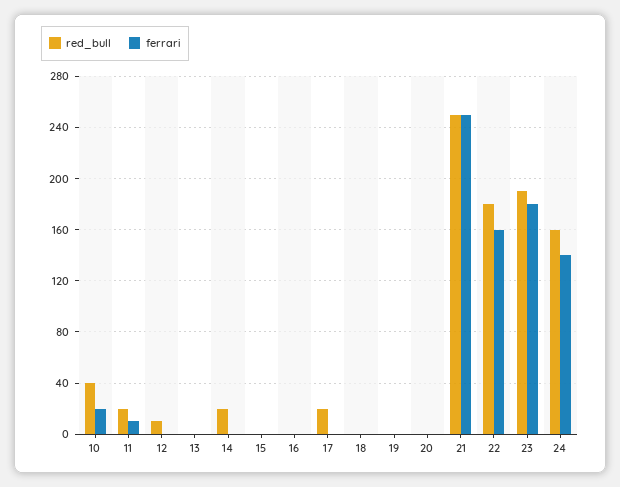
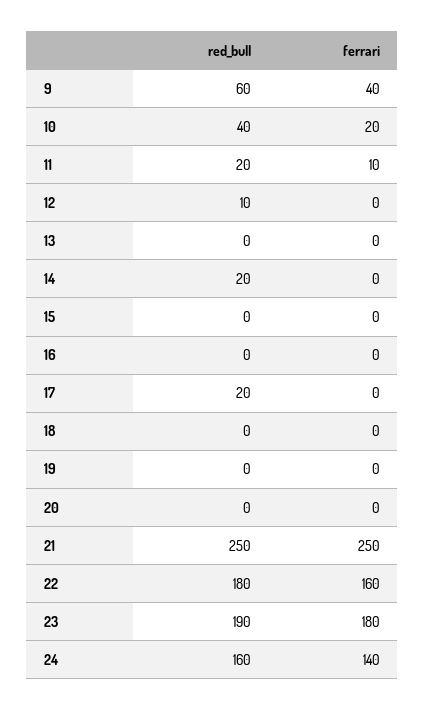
  {
    "red_bull": {
      "10": 40,
      "11": 20,
      "12": 10,
      "13": 0,
      "14": 20,
      "15": 0,
      "16": 0,
      "17": 20,
      "18": 0,
      "19": 0,
      "20": 0,
      "21": 250,
      "22": 180,
      "23": 190,
-     "24": 160
+     "24": 160,
+     "9": 60
    },
    "ferrari": {
      "10": 20,
      "11": 10,
      "12": 0,
      "13": 0,
      "14": 0,
      "15": 0,
      "16": 0,
      "17": 0,
      "18": 0,
      "19": 0,
      "20": 0,
      "21": 250,
      "22": 160,
      "23": 180,
-     "24": 140
+     "24": 140,
+     "9": 40
    }
  }

